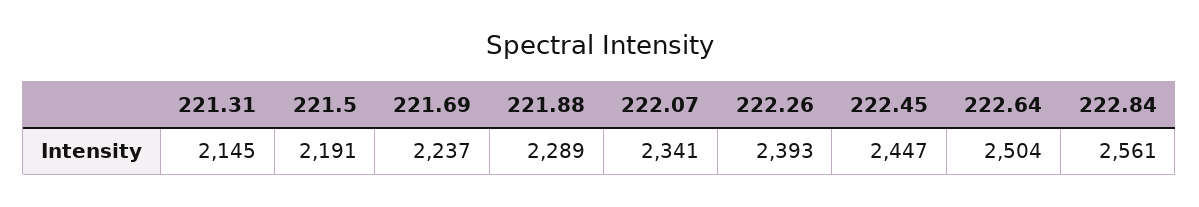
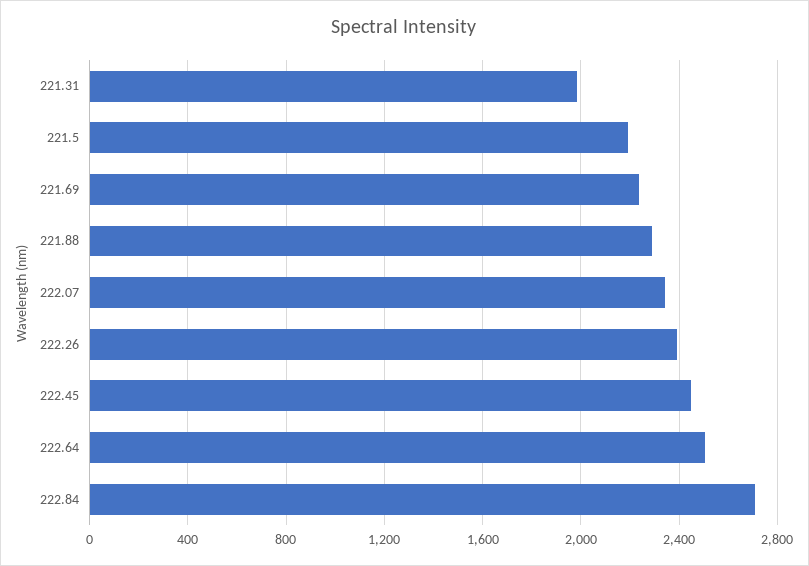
  {
-   "221.31": 2145,
+   "221.31": 2000,
    "221.5": 2191,
    "221.69": 2237,
    "221.88": 2289,
    "222.07": 2341,
    "222.26": 2393,
    "222.45": 2447,
    "222.64": 2504,
-   "222.84": 2561
+   "222.84": 2700
  }

